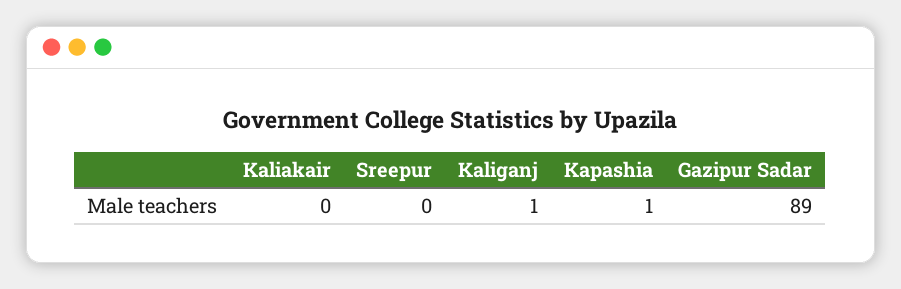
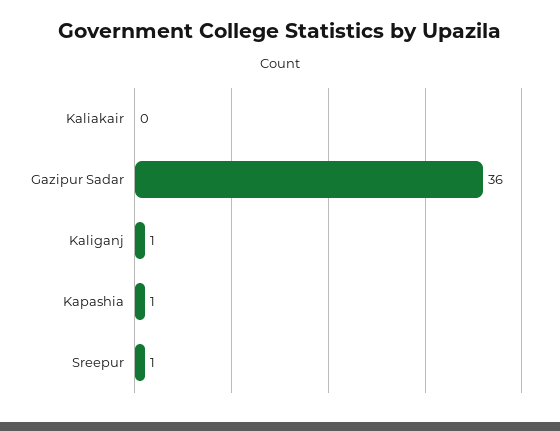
  {
    "Kaliakair": 0,
-   "Sreepur": 0,
+   "Sreepur": 1,
    "Kaliganj": 1,
    "Kapashia": 1,
-   "Gazipur Sadar": 89
+   "Gazipur Sadar": 36
  }

